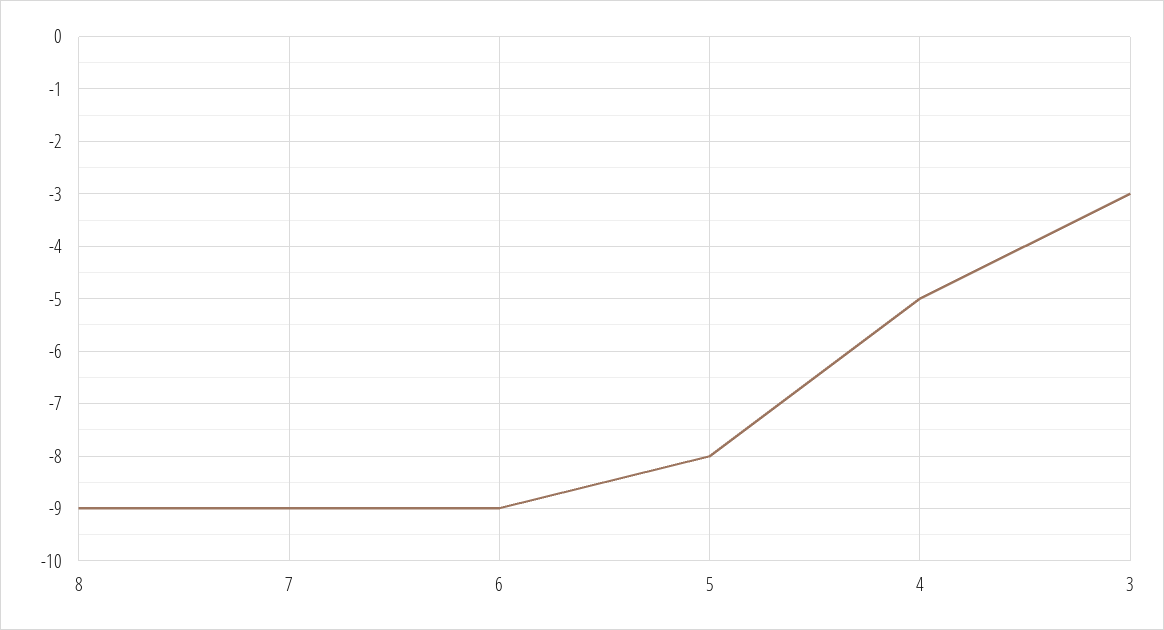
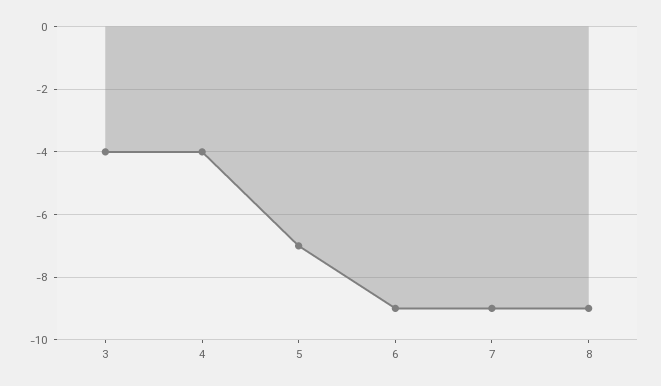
  {
    "8": -9,
    "7": -9,
    "6": -9,
-   "5": -8,
+   "5": -7,
-   "4": -5,
+   "4": -4,
-   "3": -3
+   "3": -4
  }

